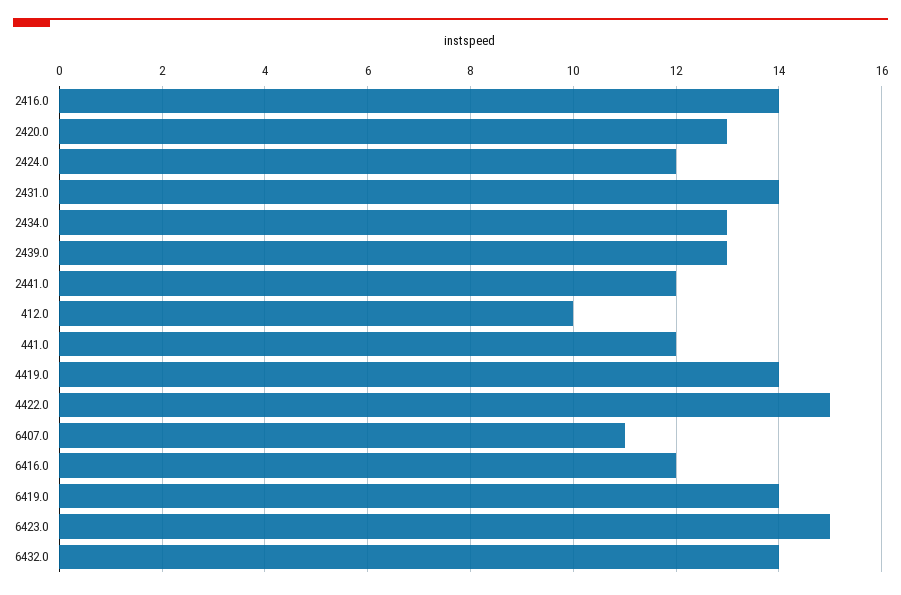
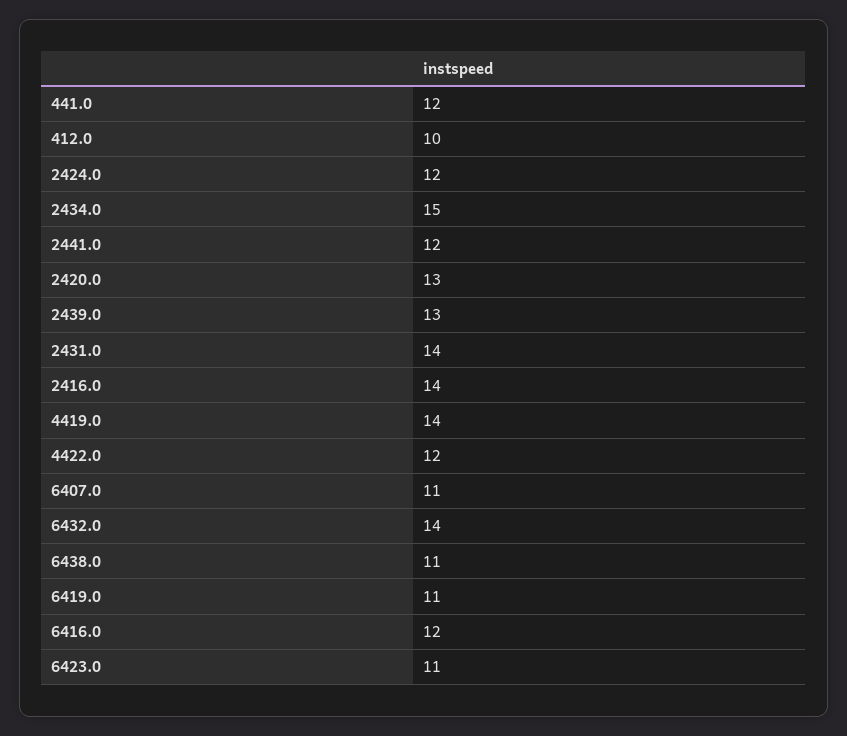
  {
    "2416.0": 14,
    "2420.0": 13,
    "2424.0": 12,
    "2431.0": 14,
-   "2434.0": 13,
+   "2434.0": 15,
    "2439.0": 13,
    "2441.0": 12,
    "412.0": 10,
    "441.0": 12,
    "4419.0": 14,
-   "4422.0": 15,
+   "4422.0": 12,
    "6407.0": 11,
    "6416.0": 12,
-   "6419.0": 14,
+   "6419.0": 11,
-   "6423.0": 15,
+   "6423.0": 11,
-   "6432.0": 14
+   "6432.0": 14,
+   "6438.0": 11
  }

